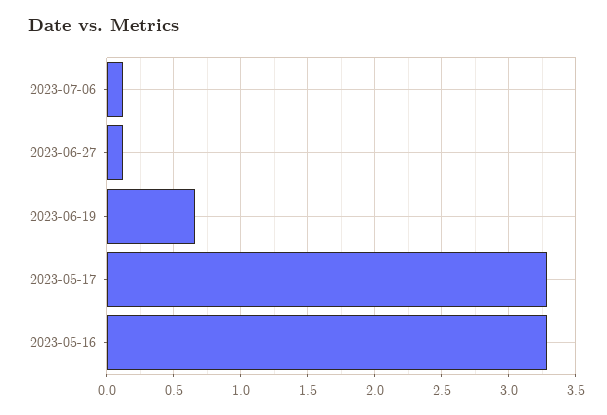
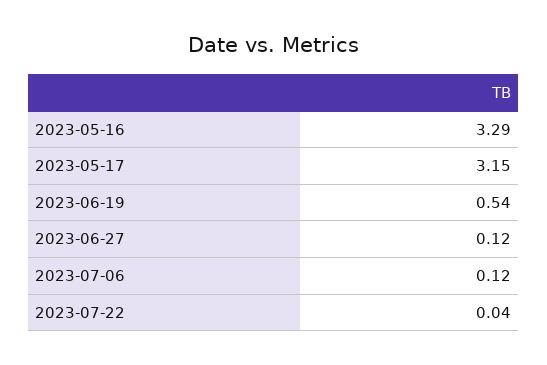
  {
    "2023-07-06": 0.12,
    "2023-06-27": 0.12,
-   "2023-06-19": 0.65,
+   "2023-06-19": 0.54,
-   "2023-05-17": 3.3,
+   "2023-05-17": 3.15,
-   "2023-05-16": 3.29
+   "2023-05-16": 3.29,
+   "2023-07-22": 0.04
  }

